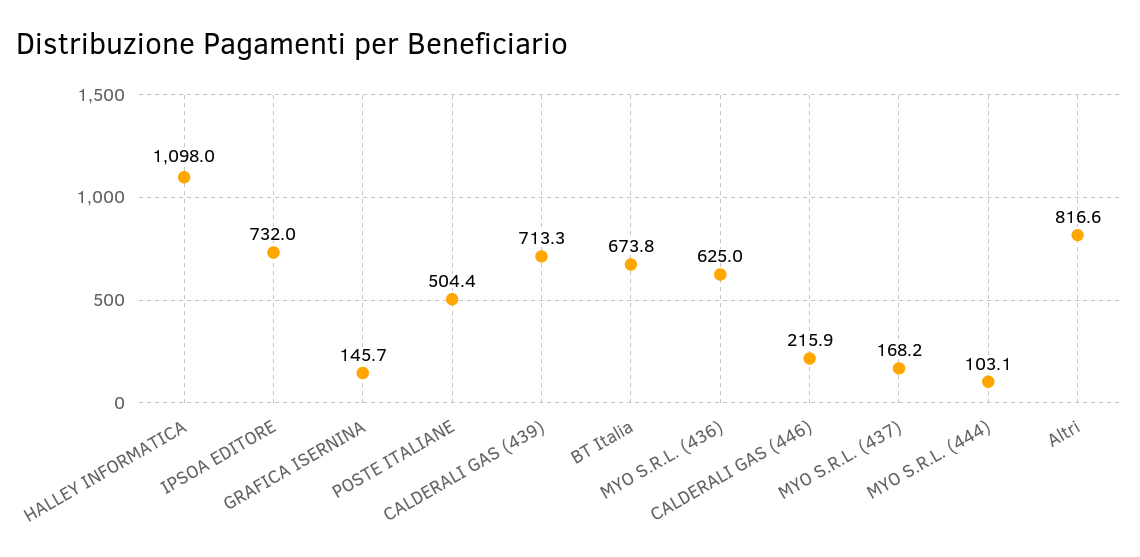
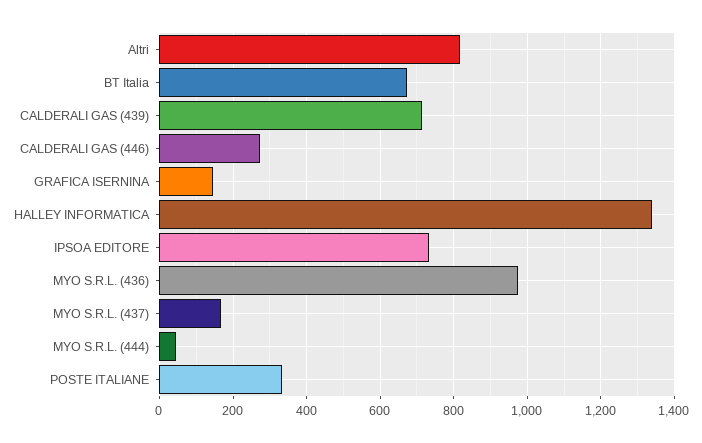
  {
-   "HALLEY INFORMATICA": 1098,
+   "HALLEY INFORMATICA": 1340,
    "IPSOA EDITORE": 732,
    "GRAFICA ISERNINA": 145.7,
-   "POSTE ITALIANE": 504.4,
+   "POSTE ITALIANE": 340,
    "CALDERALI GAS (439)": 713.3,
    "BT Italia": 673.8,
-   "MYO S.R.L. (436)": 625,
+   "MYO S.R.L. (436)": 980,
-   "CALDERALI GAS (446)": 215.9,
+   "CALDERALI GAS (446)": 280,
    "MYO S.R.L. (437)": 168.2,
-   "MYO S.R.L. (444)": 103.1,
+   "MYO S.R.L. (444)": 40,
    "Altri": 816.6
  }

